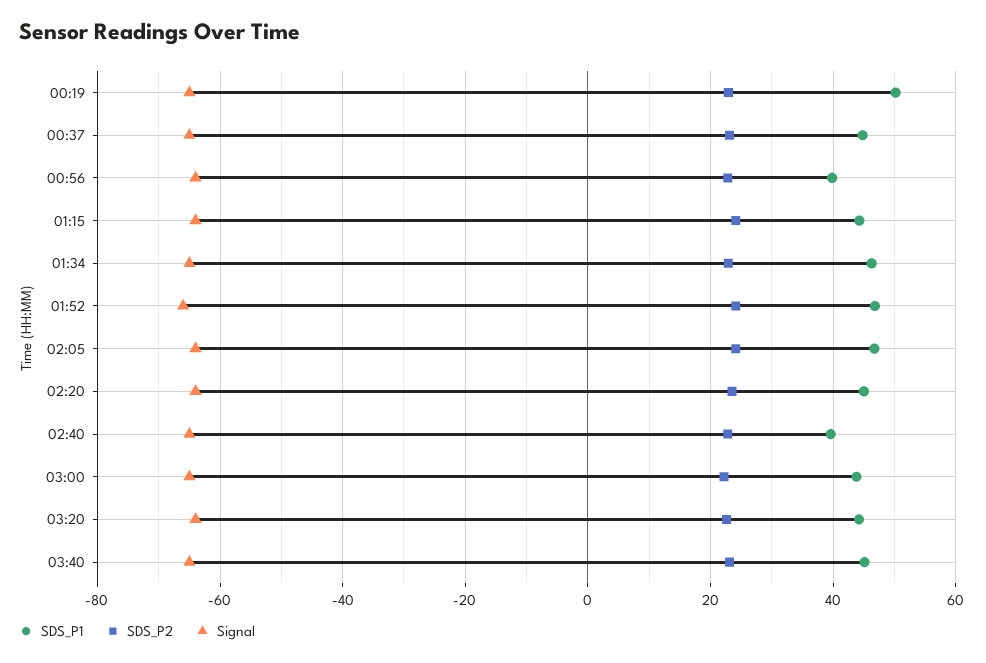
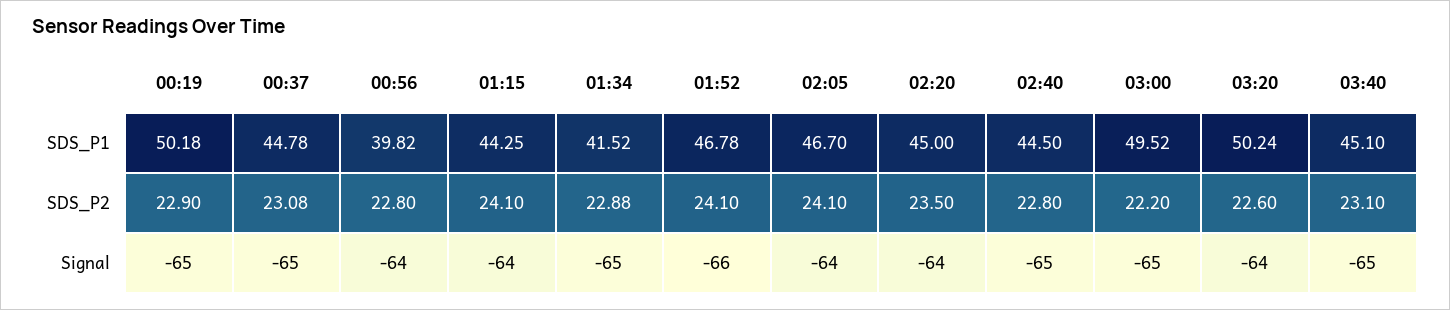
  {
    "SDS_P1": {
      "00:19": 50.18,
      "00:37": 44.78,
      "00:56": 39.82,
      "01:15": 44.25,
-     "01:34": 46,
+     "01:34": 41.52,
      "01:52": 46.78,
      "02:05": 46.7,
      "02:20": 45,
-     "02:40": 40,
+     "02:40": 44.5,
-     "03:00": 44,
+     "03:00": 49.52,
-     "03:20": 44,
+     "03:20": 50.24,
      "03:40": 45.1
    },
    "SDS_P2": {
      "00:19": 22.9,
      "00:37": 23.08,
      "00:56": 22.8,
      "01:15": 24.1,
      "01:34": 22.88,
      "01:52": 24.1,
      "02:05": 24.1,
      "02:20": 23.5,
      "02:40": 22.8,
      "03:00": 22.2,
      "03:20": 22.6,
      "03:40": 23.1
    },
    "Signal": {
      "00:19": -65,
      "00:37": -65,
      "00:56": -64,
      "01:15": -64,
      "01:34": -65,
      "01:52": -66,
      "02:05": -64,
      "02:20": -64,
      "02:40": -65,
      "03:00": -65,
      "03:20": -64,
      "03:40": -65
    }
  }

